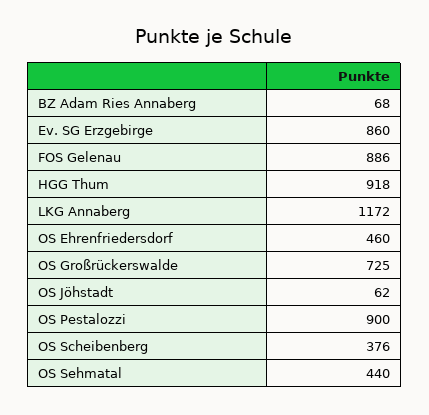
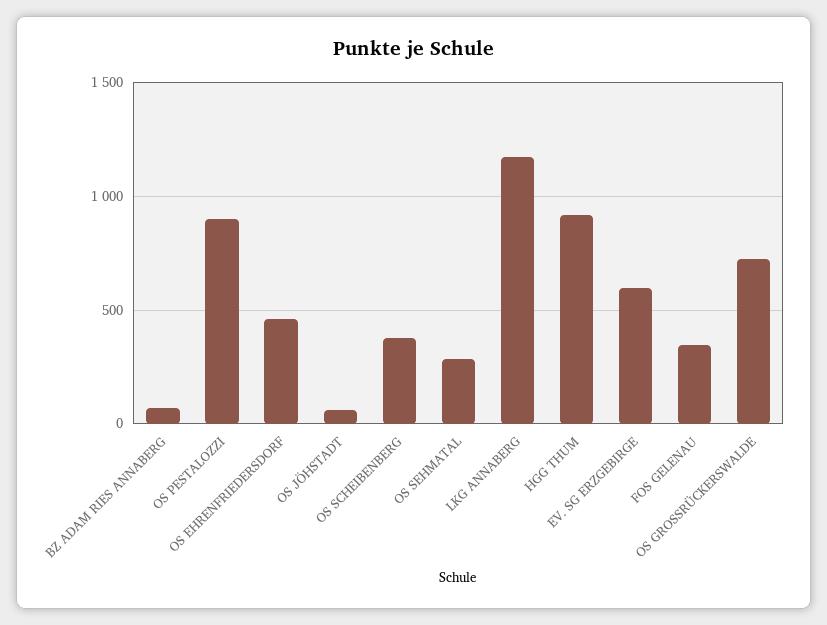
  {
    "BZ Adam Ries Annaberg": 68,
-   "Ev. SG Erzgebirge": 860,
+   "Ev. SG Erzgebirge": 600,
-   "FOS Gelenau": 886,
+   "FOS Gelenau": 350,
    "HGG Thum": 918,
    "LKG Annaberg": 1172,
    "OS Ehrenfriedersdorf": 460,
    "OS Großrückerswalde": 725,
    "OS Jöhstadt": 62,
    "OS Pestalozzi": 900,
    "OS Scheibenberg": 376,
-   "OS Sehmatal": 440
+   "OS Sehmatal": 300
  }

